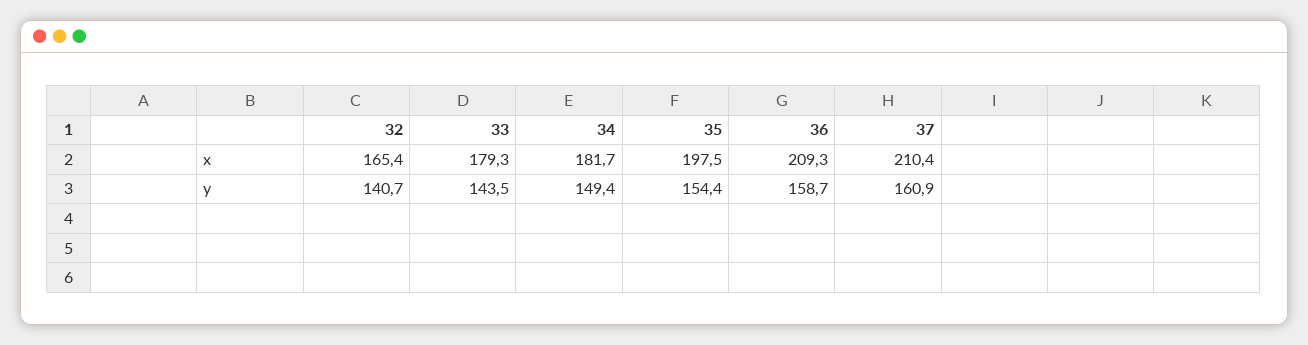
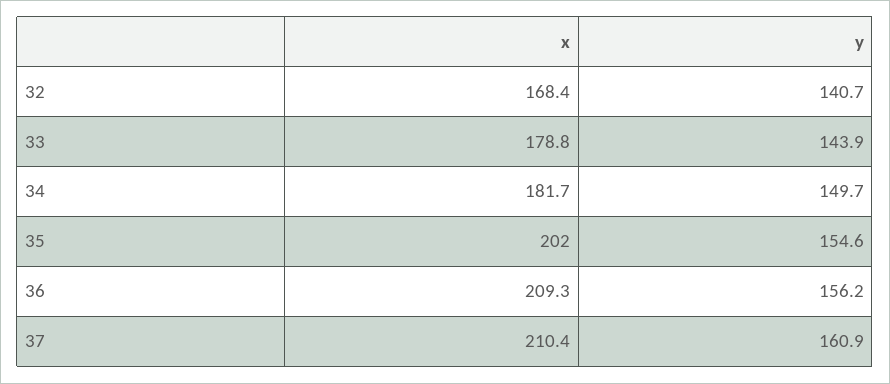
  {
    "32": {
-     "x": 165.4,
+     "x": 168.4,
      "y": 140.7
    },
    "33": {
-     "x": 179.3,
+     "x": 178.8,
-     "y": 143.5
+     "y": 143.9
    },
    "34": {
      "x": 181.7,
-     "y": 149.4
+     "y": 149.7
    },
    "35": {
-     "x": 197.5,
+     "x": 202,
-     "y": 154.4
+     "y": 154.6
    },
    "36": {
      "x": 209.3,
-     "y": 158.7
+     "y": 156.2
    },
    "37": {
      "x": 210.4,
      "y": 160.9
    }
  }

